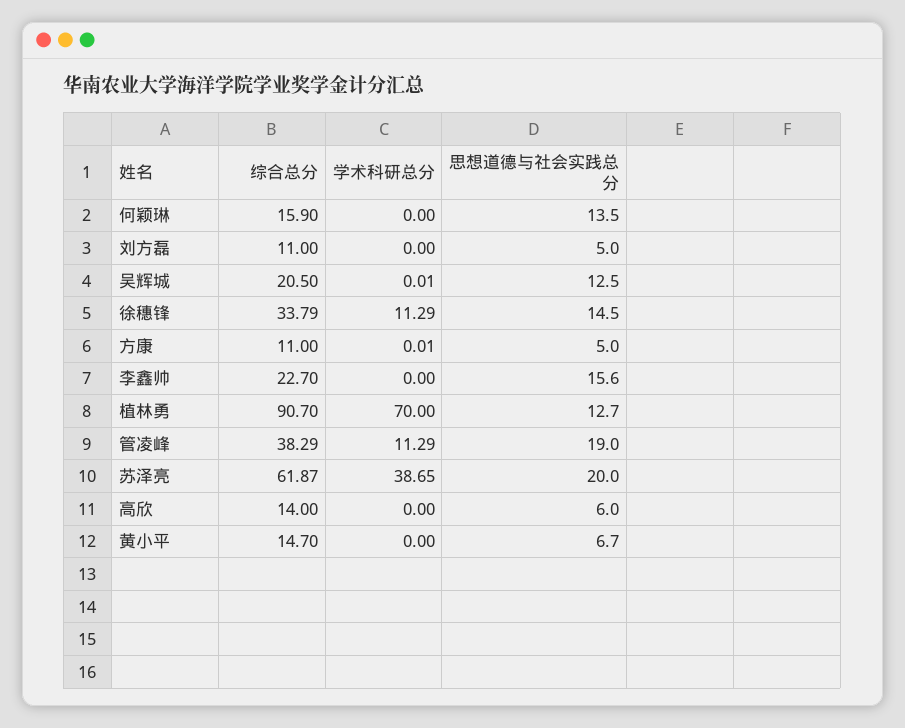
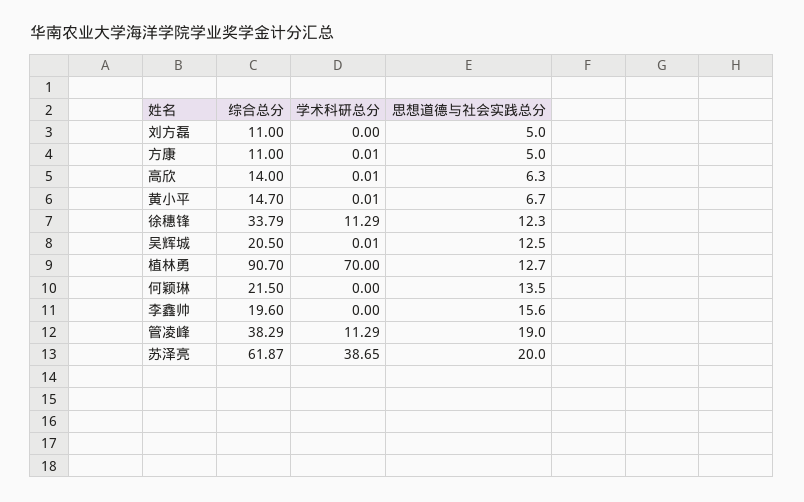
  {
    "综合总分": {
-     "何颖琳": 15.9,
+     "何颖琳": 21.5,
      "刘方磊": 11,
      "吴辉城": 20.5,
      "徐穗锋": 33.79,
      "方康": 11,
-     "李鑫帅": 22.7,
+     "李鑫帅": 19.6,
      "植林勇": 90.7,
      "管凌峰": 38.29,
      "苏泽亮": 61.87,
      "高欣": 14,
      "黄小平": 14.7
    },
    "学术科研总分": {
      "何颖琳": 0,
      "刘方磊": 0,
      "吴辉城": 0.01,
      "徐穗锋": 11.29,
      "方康": 0.01,
      "李鑫帅": 0,
      "植林勇": 70,
      "管凌峰": 11.29,
      "苏泽亮": 38.65,
-     "高欣": 0,
+     "高欣": 0.01,
-     "黄小平": 0
+     "黄小平": 0.01
    },
    "思想道德与社会实践总分": {
      "何颖琳": 13.5,
      "刘方磊": 5,
      "吴辉城": 12.5,
-     "徐穗锋": 14.5,
+     "徐穗锋": 12.3,
      "方康": 5,
      "李鑫帅": 15.6,
      "植林勇": 12.7,
      "管凌峰": 19,
      "苏泽亮": 20,
-     "高欣": 6,
+     "高欣": 6.3,
      "黄小平": 6.7
    }
  }

